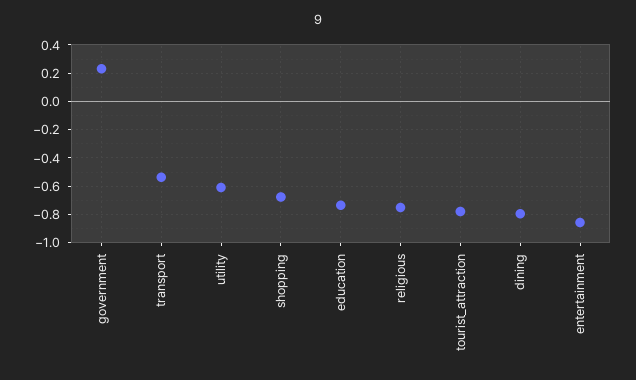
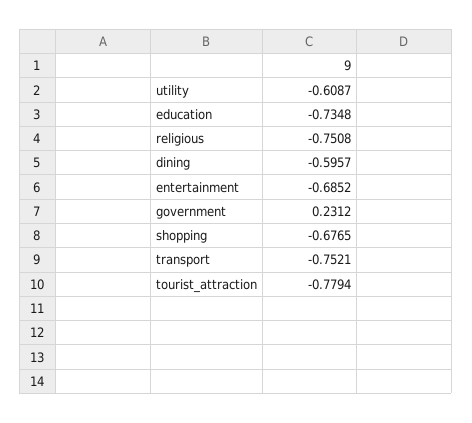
  {
    "government": 0.2312,
-   "transport": -0.55,
+   "transport": -0.7521,
    "utility": -0.6087,
    "shopping": -0.6765,
    "education": -0.7348,
    "religious": -0.7508,
    "tourist_attraction": -0.7794,
-   "dining": -0.8,
+   "dining": -0.5957,
-   "entertainment": -0.85
+   "entertainment": -0.6852
  }

